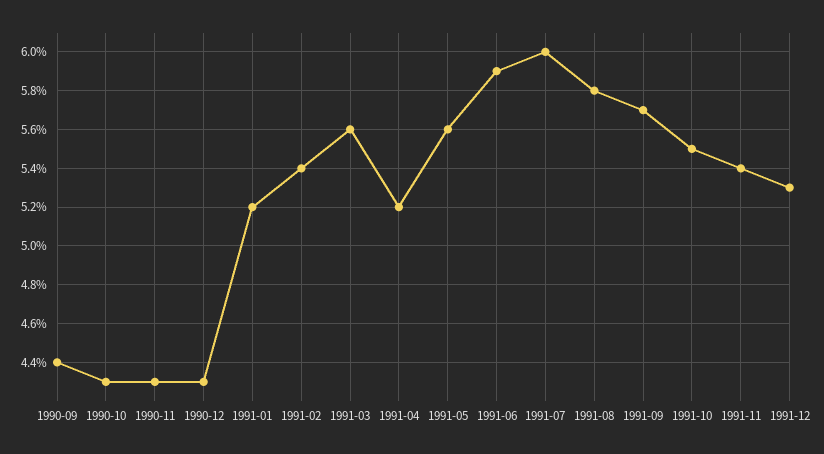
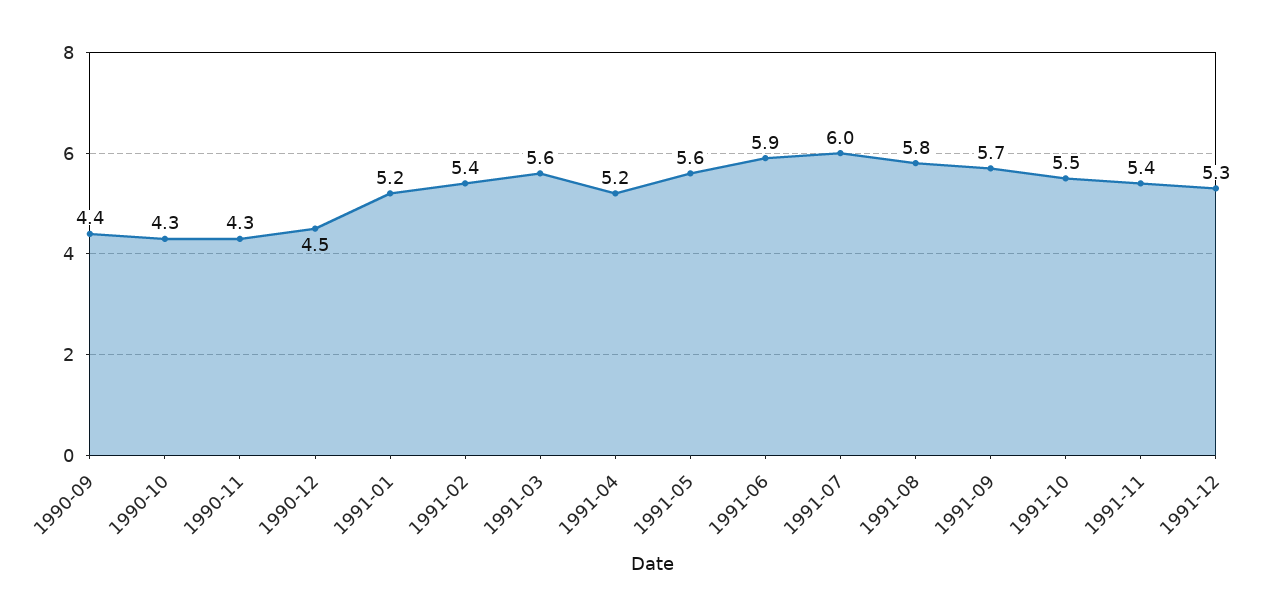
  {
    "1990-09": 4.4,
    "1990-10": 4.3,
    "1990-11": 4.3,
-   "1990-12": 4.3,
+   "1990-12": 4.5,
    "1991-01": 5.2,
    "1991-02": 5.4,
    "1991-03": 5.6,
    "1991-04": 5.2,
    "1991-05": 5.6,
    "1991-06": 5.9,
    "1991-07": 6,
    "1991-08": 5.8,
    "1991-09": 5.7,
    "1991-10": 5.5,
    "1991-11": 5.4,
    "1991-12": 5.3
  }

